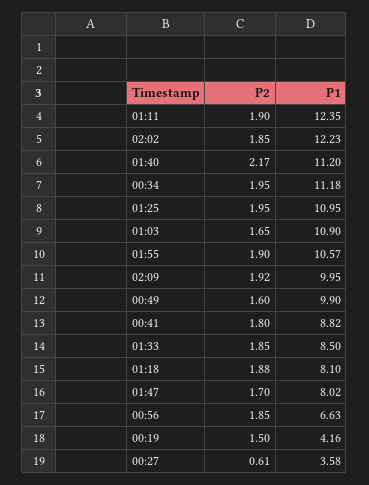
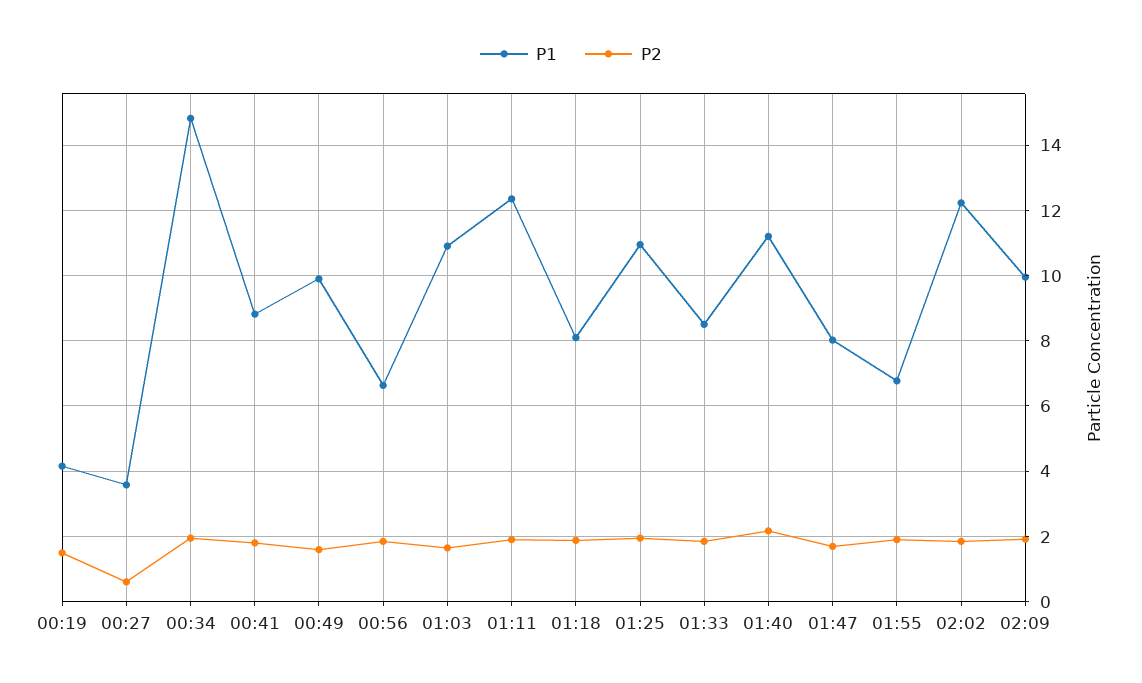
  {
    "P2": {
      "01:11": 1.9,
      "02:02": 1.85,
      "01:40": 2.17,
      "00:34": 1.95,
      "01:25": 1.95,
      "01:03": 1.65,
      "01:55": 1.9,
      "02:09": 1.92,
      "00:49": 1.6,
      "00:41": 1.8,
      "01:33": 1.85,
      "01:18": 1.88,
      "01:47": 1.7,
      "00:56": 1.85,
      "00:19": 1.5,
      "00:27": 0.61
    },
    "P1": {
      "01:11": 12.35,
      "02:02": 12.23,
      "01:40": 11.2,
-     "00:34": 11.18,
+     "00:34": 14.8,
      "01:25": 10.95,
      "01:03": 10.9,
-     "01:55": 10.57,
+     "01:55": 6.8,
      "02:09": 9.95,
      "00:49": 9.9,
      "00:41": 8.82,
      "01:33": 8.5,
      "01:18": 8.1,
      "01:47": 8.02,
      "00:56": 6.63,
      "00:19": 4.16,
      "00:27": 3.58
    }
  }

